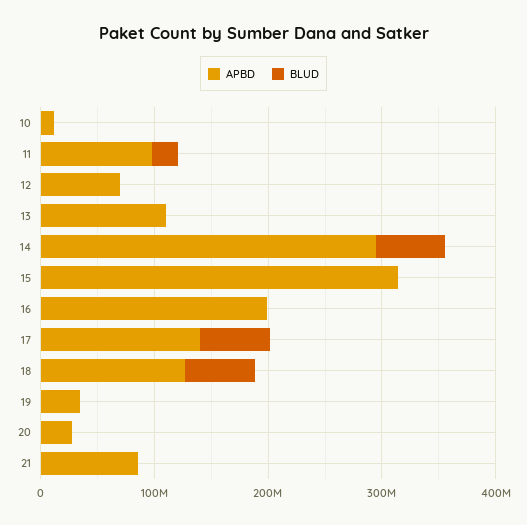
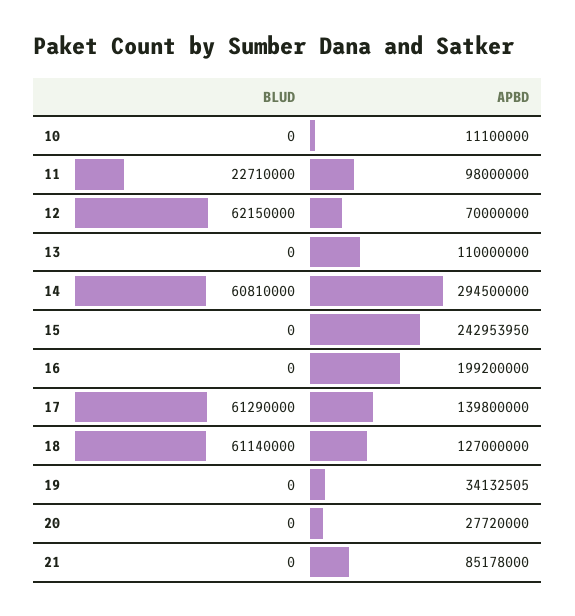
  {
    "APBD": {
      "10": 11100000,
      "11": 98000000,
      "12": 70000000,
      "13": 110000000,
      "14": 294500000,
-     "15": 320000000,
+     "15": 242953950,
      "16": 199200000,
      "17": 139800000,
      "18": 127000000,
      "19": 34132505,
      "20": 27720000,
      "21": 85178000
    },
    "BLUD": {
      "10": 0,
      "11": 22710000,
-     "12": 0,
+     "12": 62150000,
      "13": 0,
      "14": 60810000,
      "15": 0,
      "16": 0,
      "17": 61290000,
      "18": 61140000,
      "19": 0,
      "20": 0,
      "21": 0
    }
  }

